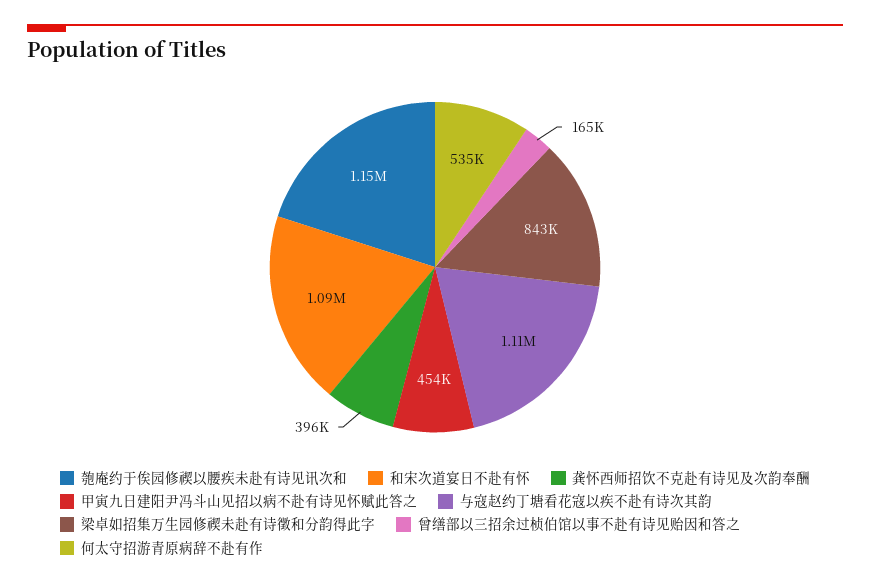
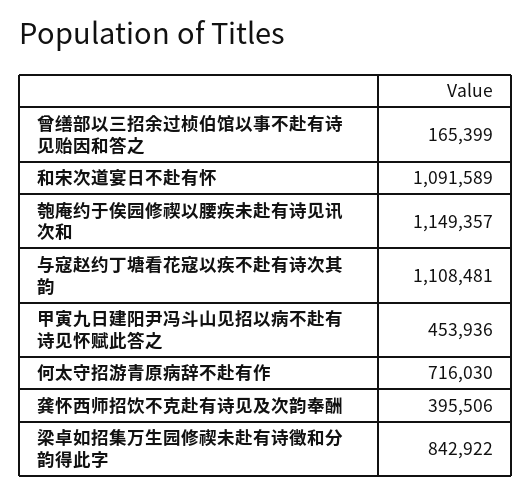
  {
    "匏庵约于俟园修禊以腰疾未赴有诗见讯次和": 1149357,
    "和宋次道宴日不赴有怀": 1091589,
    "龚怀西师招饮不克赴有诗见及次韵奉酬": 395506,
    "甲寅九日建阳尹冯斗山见招以病不赴有诗见怀赋此答之": 453936,
    "与寇赵约丁塘看花寇以疾不赴有诗次其韵": 1108481,
    "梁卓如招集万生园修禊未赴有诗徵和分韵得此字": 842922,
    "曾缮部以三招余过桢伯馆以事不赴有诗见贻因和答之": 165399,
-   "何太守招游青原病辞不赴有作": 535000
+   "何太守招游青原病辞不赴有作": 716030
  }

